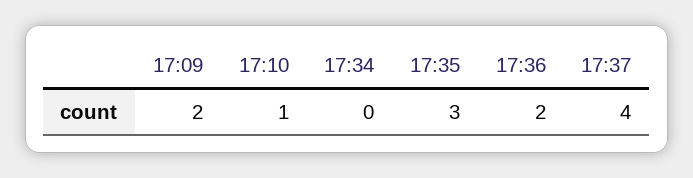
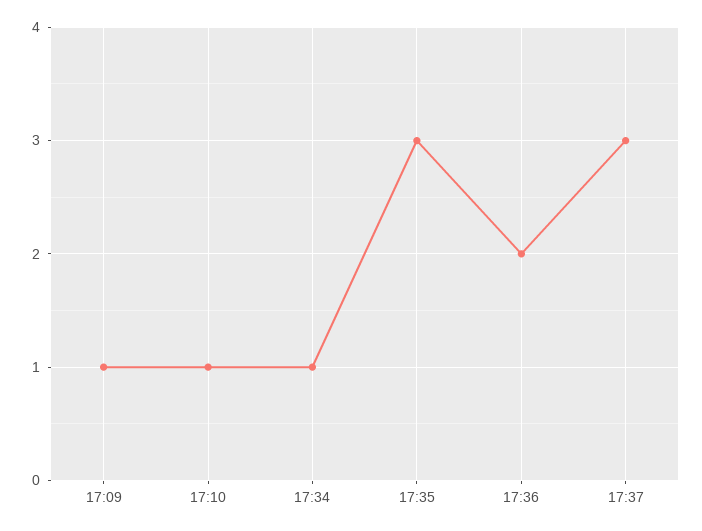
  {
-   "17:09": 2,
+   "17:09": 1,
    "17:10": 1,
-   "17:34": 0,
+   "17:34": 1,
    "17:35": 3,
    "17:36": 2,
-   "17:37": 4
+   "17:37": 3
  }

